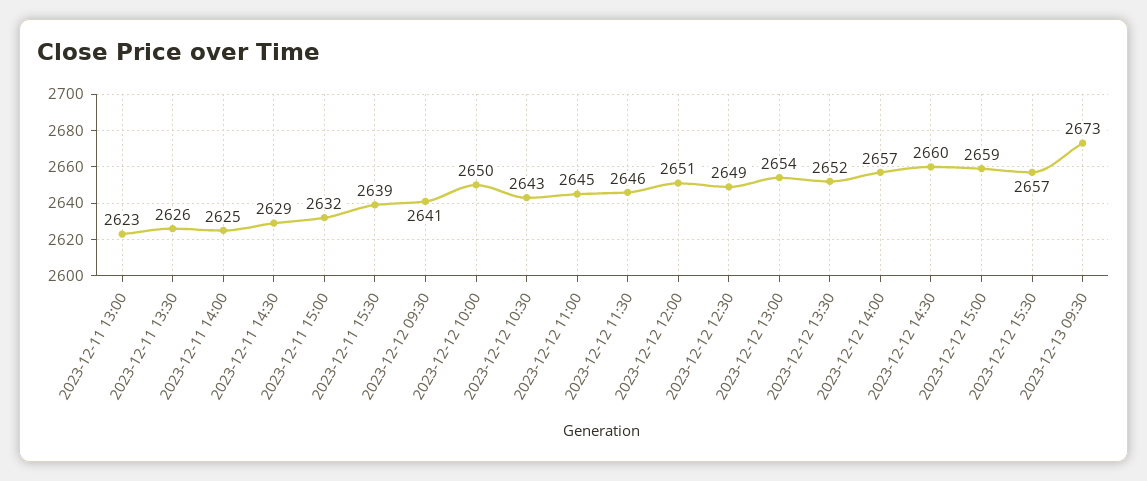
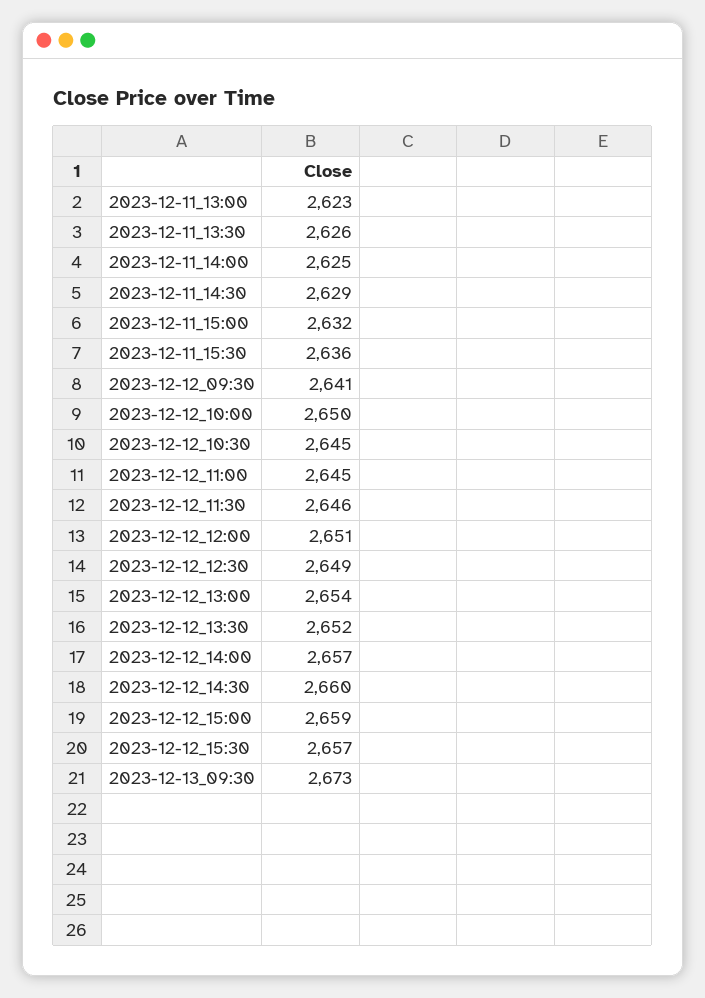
  {
    "2023-12-11 13:00": 2623,
    "2023-12-11 13:30": 2626,
    "2023-12-11 14:00": 2625,
    "2023-12-11 14:30": 2629,
    "2023-12-11 15:00": 2632,
-   "2023-12-11 15:30": 2639,
+   "2023-12-11 15:30": 2636,
    "2023-12-12 09:30": 2641,
    "2023-12-12 10:00": 2650,
-   "2023-12-12 10:30": 2643,
+   "2023-12-12 10:30": 2645,
    "2023-12-12 11:00": 2645,
    "2023-12-12 11:30": 2646,
    "2023-12-12 12:00": 2651,
    "2023-12-12 12:30": 2649,
    "2023-12-12 13:00": 2654,
    "2023-12-12 13:30": 2652,
    "2023-12-12 14:00": 2657,
    "2023-12-12 14:30": 2660,
    "2023-12-12 15:00": 2659,
    "2023-12-12 15:30": 2657,
    "2023-12-13 09:30": 2673
  }

